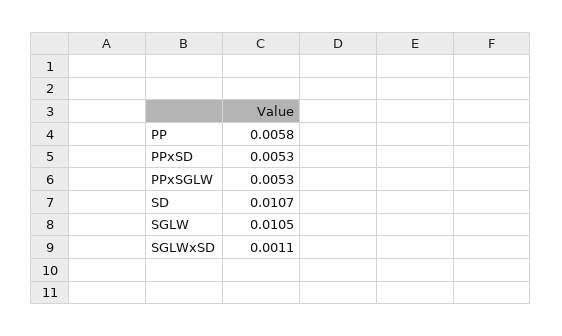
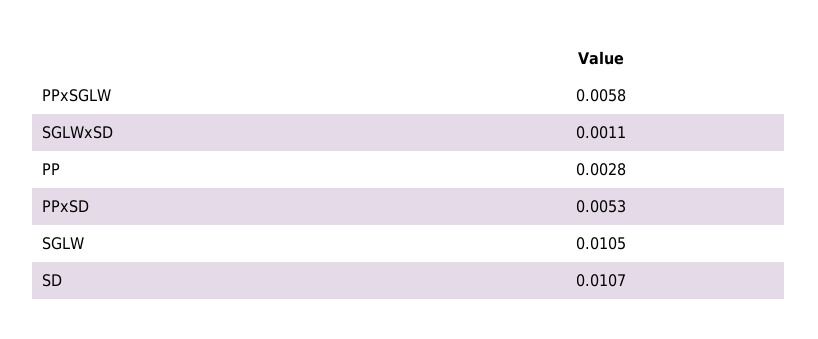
  {
-   "PP": 0.0058,
+   "PP": 0.0028,
    "PPxSD": 0.0053,
-   "PPxSGLW": 0.0053,
+   "PPxSGLW": 0.0058,
    "SD": 0.0107,
    "SGLW": 0.0105,
    "SGLWxSD": 0.0011
  }

